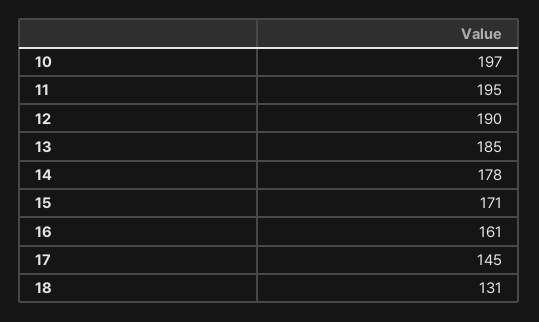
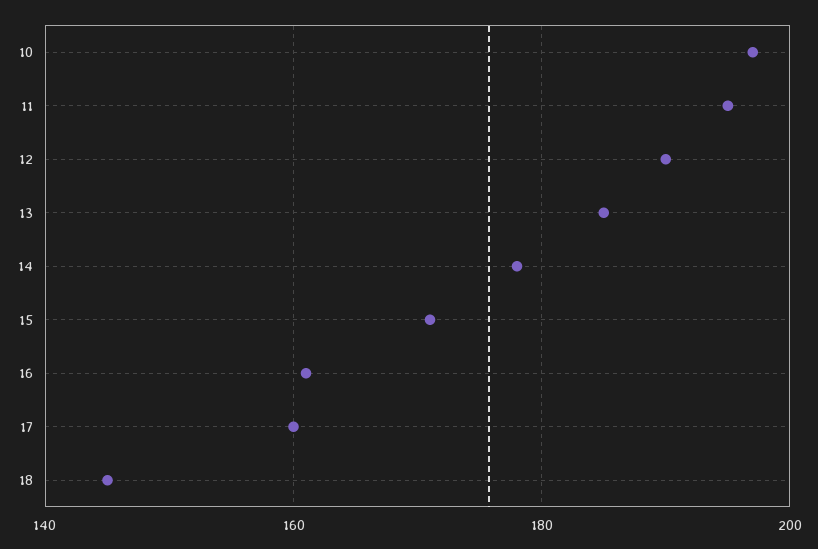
  {
    "10": 197,
    "11": 195,
    "12": 190,
    "13": 185,
    "14": 178,
    "15": 171,
    "16": 161,
-   "17": 145,
+   "17": 160,
-   "18": 131
+   "18": 145
  }

